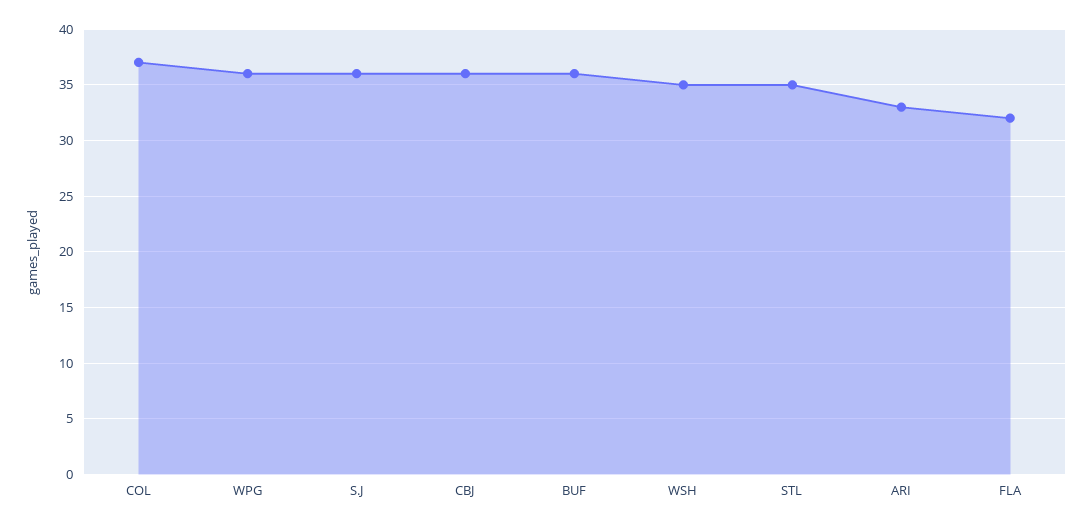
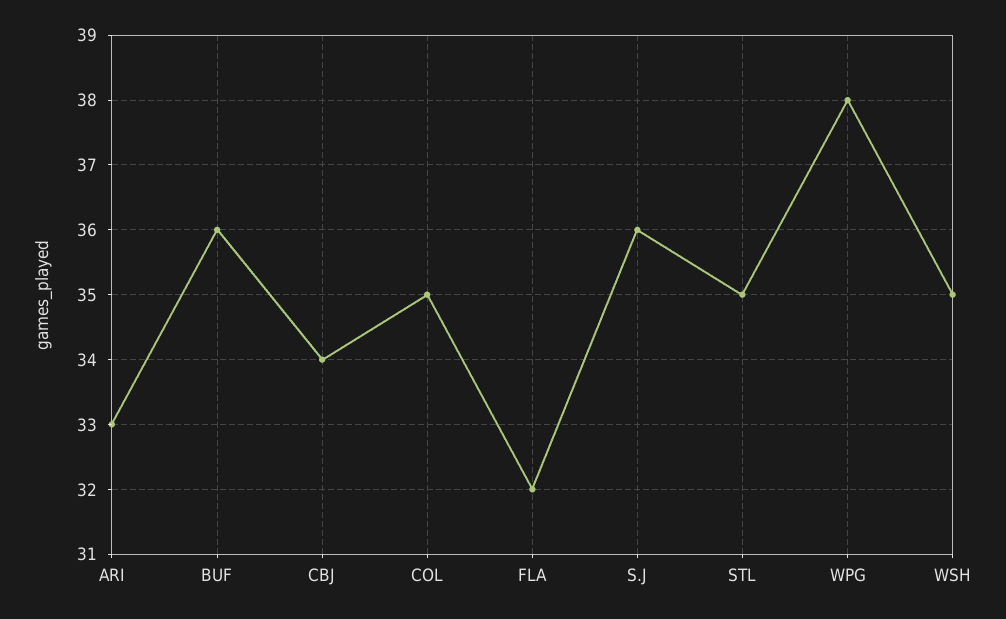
  {
-   "COL": 37,
+   "COL": 35,
-   "WPG": 36,
+   "WPG": 38,
    "S.J": 36,
-   "CBJ": 36,
+   "CBJ": 34,
    "BUF": 36,
    "WSH": 35,
    "STL": 35,
    "ARI": 33,
    "FLA": 32
  }

